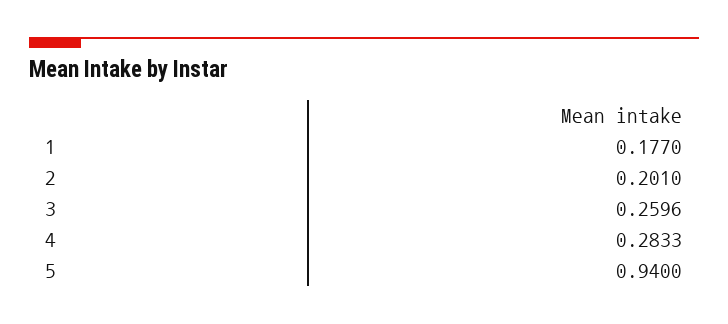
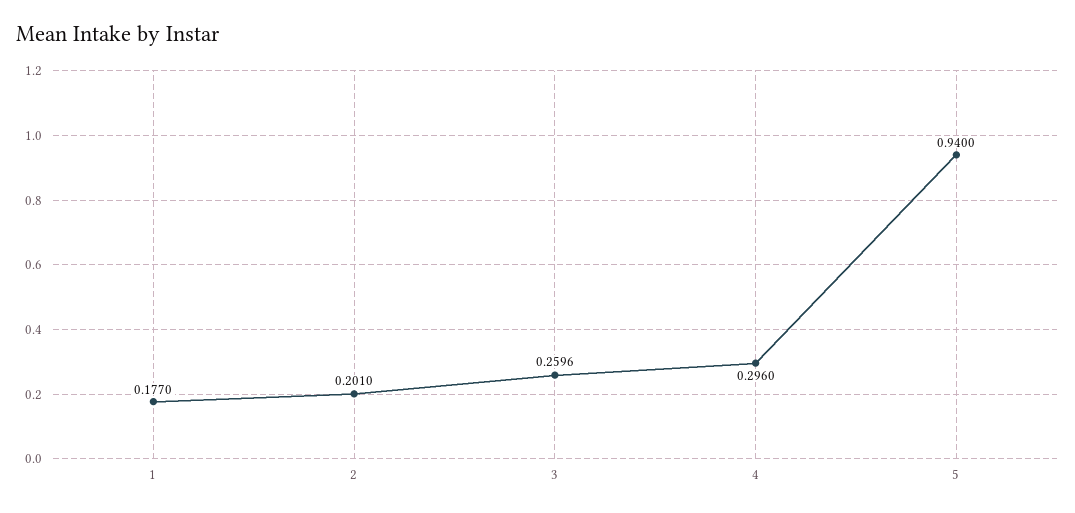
  {
    "1": 0.177,
    "2": 0.201,
    "3": 0.2596,
-   "4": 0.2833,
+   "4": 0.296,
    "5": 0.94
  }

